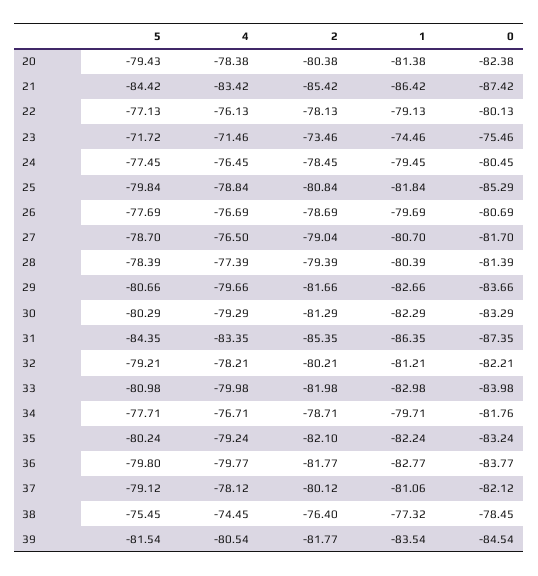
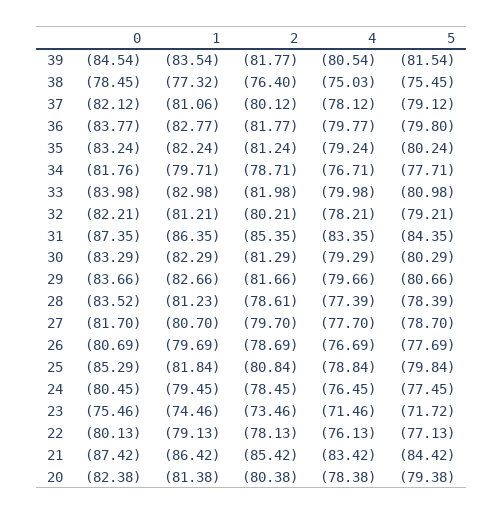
  {
    "5": {
-     "20": -79.43,
+     "20": -79.38,
      "21": -84.42,
      "22": -77.13,
      "23": -71.72,
      "24": -77.45,
      "25": -79.84,
      "26": -77.69,
      "27": -78.7,
      "28": -78.39,
      "29": -80.66,
      "30": -80.29,
      "31": -84.35,
      "32": -79.21,
      "33": -80.98,
      "34": -77.71,
      "35": -80.24,
      "36": -79.8,
      "37": -79.12,
      "38": -75.45,
      "39": -81.54
    },
    "4": {
      "20": -78.38,
      "21": -83.42,
      "22": -76.13,
      "23": -71.46,
      "24": -76.45,
      "25": -78.84,
      "26": -76.69,
-     "27": -76.5,
+     "27": -77.7,
      "28": -77.39,
      "29": -79.66,
      "30": -79.29,
      "31": -83.35,
      "32": -78.21,
      "33": -79.98,
      "34": -76.71,
      "35": -79.24,
      "36": -79.77,
      "37": -78.12,
-     "38": -74.45,
+     "38": -75.03,
      "39": -80.54
    },
    "2": {
      "20": -80.38,
      "21": -85.42,
      "22": -78.13,
      "23": -73.46,
      "24": -78.45,
      "25": -80.84,
      "26": -78.69,
-     "27": -79.04,
+     "27": -79.7,
-     "28": -79.39,
+     "28": -78.61,
      "29": -81.66,
      "30": -81.29,
      "31": -85.35,
      "32": -80.21,
      "33": -81.98,
      "34": -78.71,
-     "35": -82.1,
+     "35": -81.24,
      "36": -81.77,
      "37": -80.12,
      "38": -76.4,
      "39": -81.77
    },
    "1": {
      "20": -81.38,
      "21": -86.42,
      "22": -79.13,
      "23": -74.46,
      "24": -79.45,
      "25": -81.84,
      "26": -79.69,
      "27": -80.7,
-     "28": -80.39,
+     "28": -81.23,
      "29": -82.66,
      "30": -82.29,
      "31": -86.35,
      "32": -81.21,
      "33": -82.98,
      "34": -79.71,
      "35": -82.24,
      "36": -82.77,
      "37": -81.06,
      "38": -77.32,
      "39": -83.54
    },
    "0": {
      "20": -82.38,
      "21": -87.42,
      "22": -80.13,
      "23": -75.46,
      "24": -80.45,
      "25": -85.29,
      "26": -80.69,
      "27": -81.7,
-     "28": -81.39,
+     "28": -83.52,
      "29": -83.66,
      "30": -83.29,
      "31": -87.35,
      "32": -82.21,
      "33": -83.98,
      "34": -81.76,
      "35": -83.24,
      "36": -83.77,
      "37": -82.12,
      "38": -78.45,
      "39": -84.54
    }
  }

